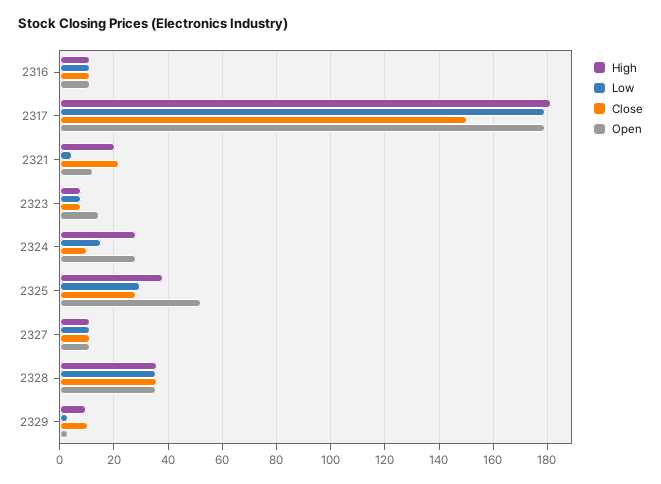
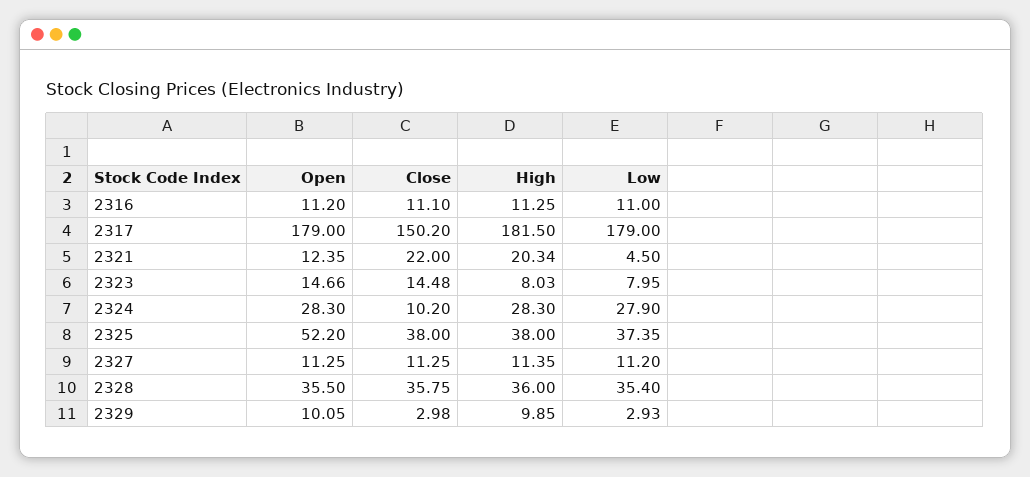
  {
    "High": {
      "2316": 11.25,
      "2317": 181.5,
      "2321": 20.34,
      "2323": 8.03,
      "2324": 28.3,
      "2325": 38,
      "2327": 11.35,
      "2328": 36,
      "2329": 9.85
    },
    "Low": {
      "2316": 11,
      "2317": 179,
      "2321": 4.5,
      "2323": 7.95,
-     "2324": 15,
+     "2324": 27.9,
-     "2325": 30,
+     "2325": 37.35,
      "2327": 11.2,
      "2328": 35.4,
      "2329": 2.93
    },
    "Close": {
      "2316": 11.1,
      "2317": 150.2,
      "2321": 22,
-     "2323": 7.5,
+     "2323": 14.48,
      "2324": 10.2,
-     "2325": 27.5,
+     "2325": 38,
      "2327": 11.25,
      "2328": 35.75,
-     "2329": 10
+     "2329": 2.98
    },
    "Open": {
      "2316": 11.2,
      "2317": 179,
      "2321": 12.35,
      "2323": 14.66,
      "2324": 28.3,
      "2325": 52.2,
      "2327": 11.25,
      "2328": 35.5,
-     "2329": 2.5
+     "2329": 10.05
    }
  }

